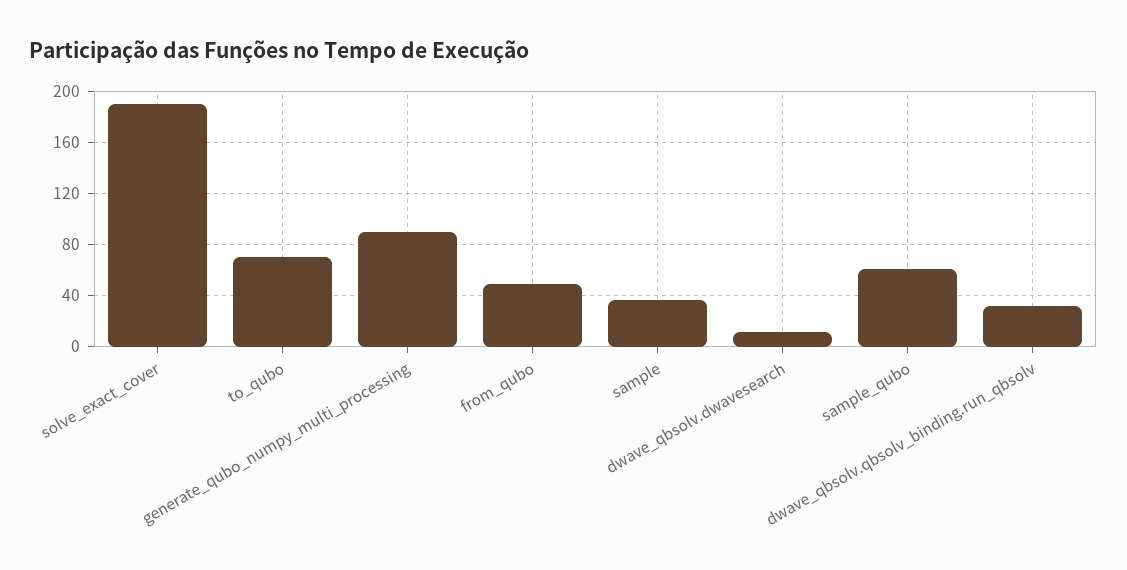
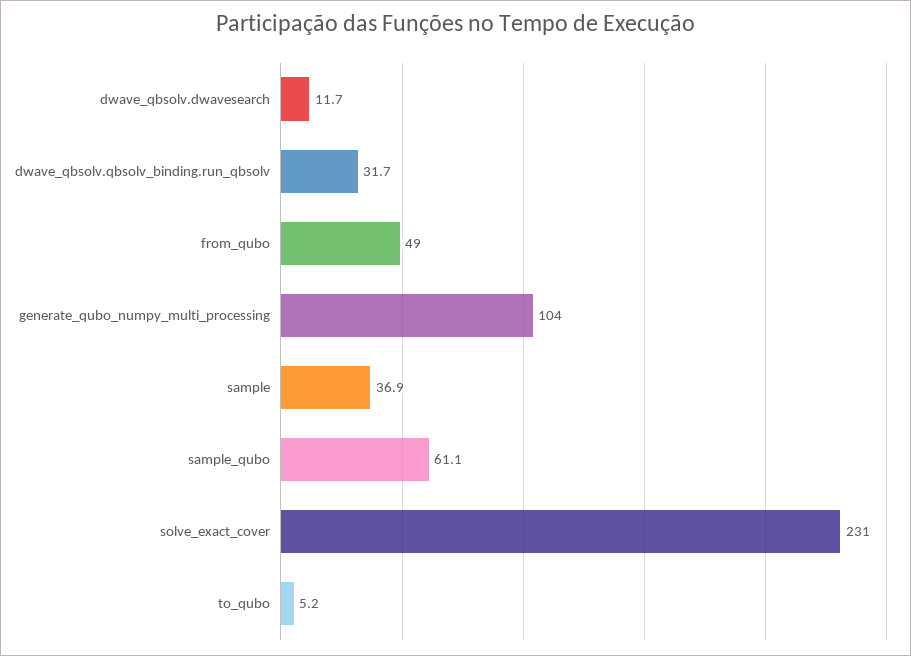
  {
-   "solve_exact_cover": 190,
+   "solve_exact_cover": 231,
-   "to_qubo": 70,
+   "to_qubo": 5.2,
-   "generate_qubo_numpy_multi_processing": 90,
+   "generate_qubo_numpy_multi_processing": 104,
    "from_qubo": 49,
    "sample": 36.9,
    "dwave_qbsolv.dwavesearch": 11.7,
    "sample_qubo": 61.1,
    "dwave_qbsolv.qbsolv_binding.run_qbsolv": 31.7
  }

